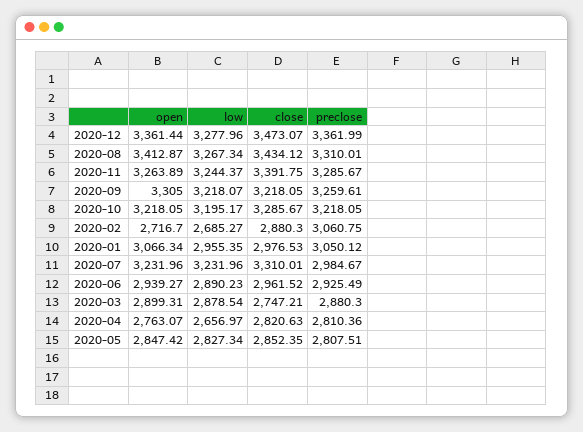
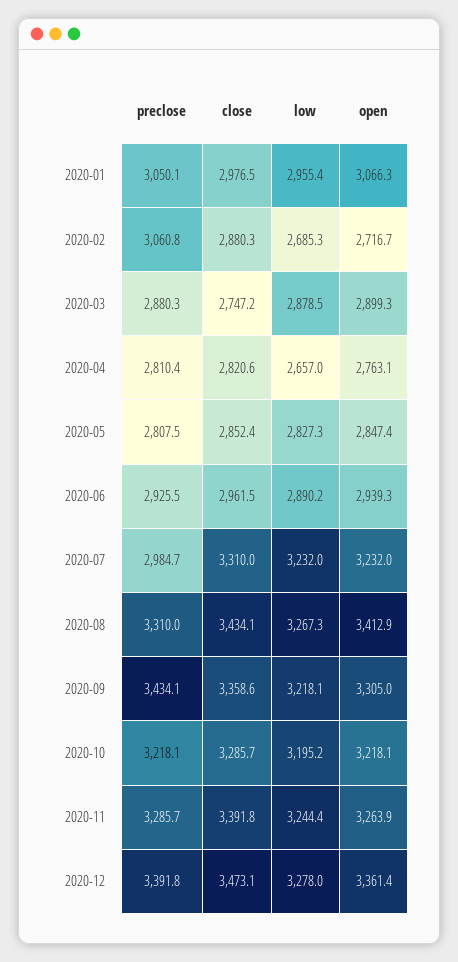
  {
    "open": {
      "2020-12": 3361.44,
      "2020-08": 3412.87,
      "2020-11": 3263.89,
      "2020-09": 3305,
      "2020-10": 3218.05,
      "2020-02": 2716.7,
      "2020-01": 3066.34,
      "2020-07": 3231.96,
      "2020-06": 2939.27,
      "2020-03": 2899.31,
      "2020-04": 2763.07,
      "2020-05": 2847.42
    },
    "low": {
      "2020-12": 3277.96,
      "2020-08": 3267.34,
      "2020-11": 3244.37,
      "2020-09": 3218.07,
      "2020-10": 3195.17,
      "2020-02": 2685.27,
      "2020-01": 2955.35,
      "2020-07": 3231.96,
      "2020-06": 2890.23,
      "2020-03": 2878.54,
      "2020-04": 2656.97,
      "2020-05": 2827.34
    },
    "close": {
      "2020-12": 3473.07,
      "2020-08": 3434.12,
      "2020-11": 3391.75,
-     "2020-09": 3218.05,
+     "2020-09": 3358.6,
      "2020-10": 3285.67,
      "2020-02": 2880.3,
      "2020-01": 2976.53,
      "2020-07": 3310.01,
      "2020-06": 2961.52,
      "2020-03": 2747.21,
      "2020-04": 2820.63,
      "2020-05": 2852.35
    },
    "preclose": {
-     "2020-12": 3361.99,
+     "2020-12": 3391.8,
      "2020-08": 3310.01,
      "2020-11": 3285.67,
-     "2020-09": 3259.61,
+     "2020-09": 3434.1,
      "2020-10": 3218.05,
      "2020-02": 3060.75,
      "2020-01": 3050.12,
      "2020-07": 2984.67,
      "2020-06": 2925.49,
      "2020-03": 2880.3,
      "2020-04": 2810.36,
      "2020-05": 2807.51
    }
  }

